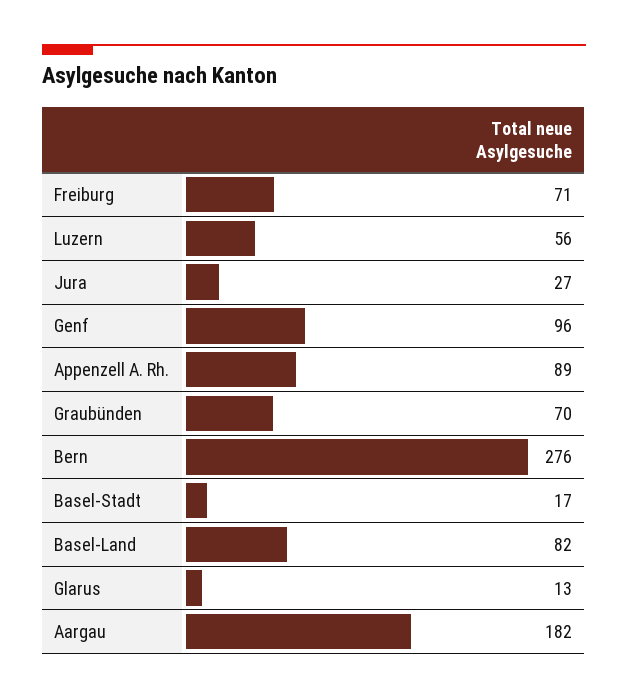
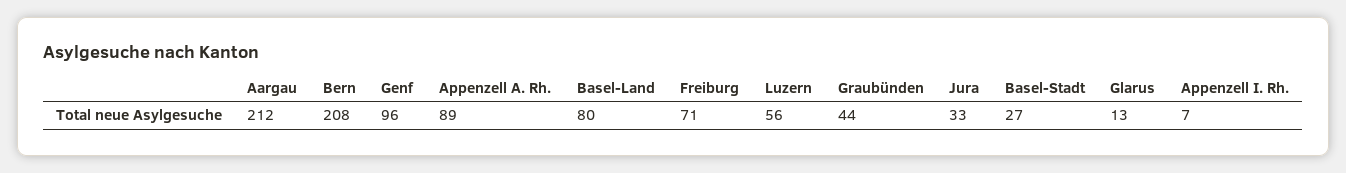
  {
    "Freiburg": 71,
    "Luzern": 56,
-   "Jura": 27,
+   "Jura": 33,
    "Genf": 96,
    "Appenzell A. Rh.": 89,
-   "Graubünden": 70,
+   "Graubünden": 44,
-   "Bern": 276,
+   "Bern": 208,
-   "Basel-Stadt": 17,
+   "Basel-Stadt": 27,
-   "Basel-Land": 82,
+   "Basel-Land": 80,
    "Glarus": 13,
-   "Aargau": 182
+   "Aargau": 212,
+   "Appenzell I. Rh.": 7
  }

